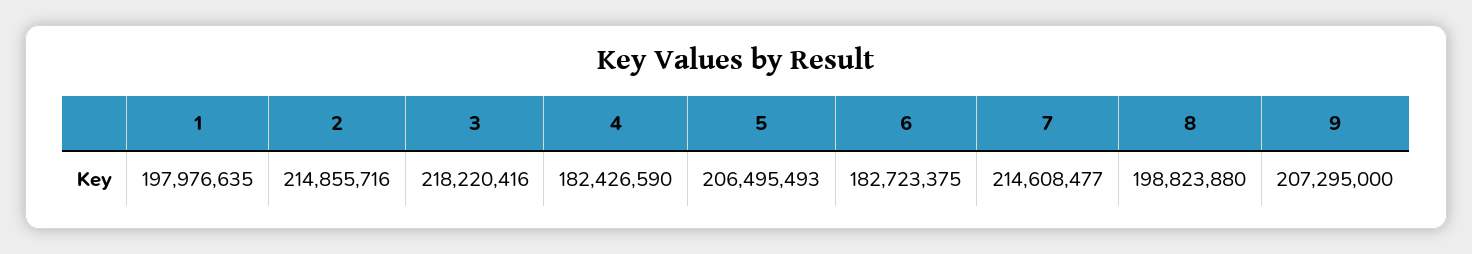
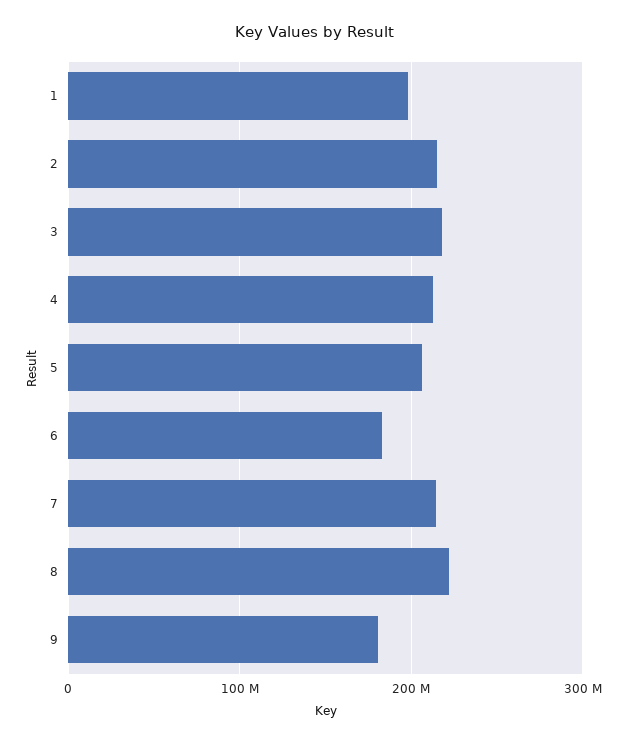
  {
    "1": 197976635,
    "2": 214855716,
    "3": 218220416,
-   "4": 182426590,
+   "4": 210000000,
    "5": 206495493,
    "6": 182723375,
    "7": 214608477,
-   "8": 198823880,
+   "8": 220000000,
-   "9": 207295000
+   "9": 180000000
  }

